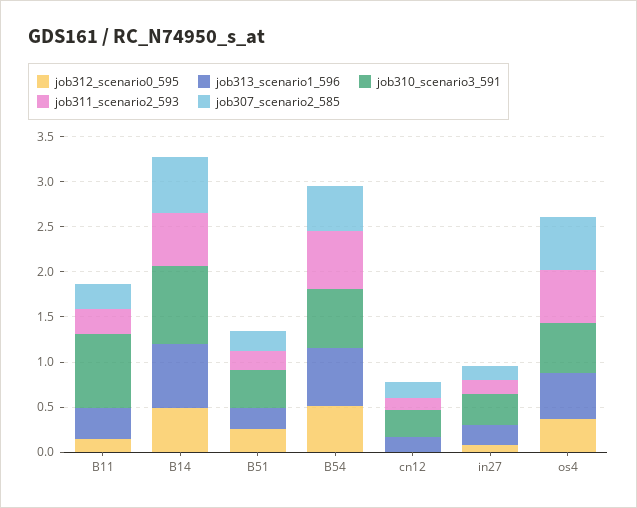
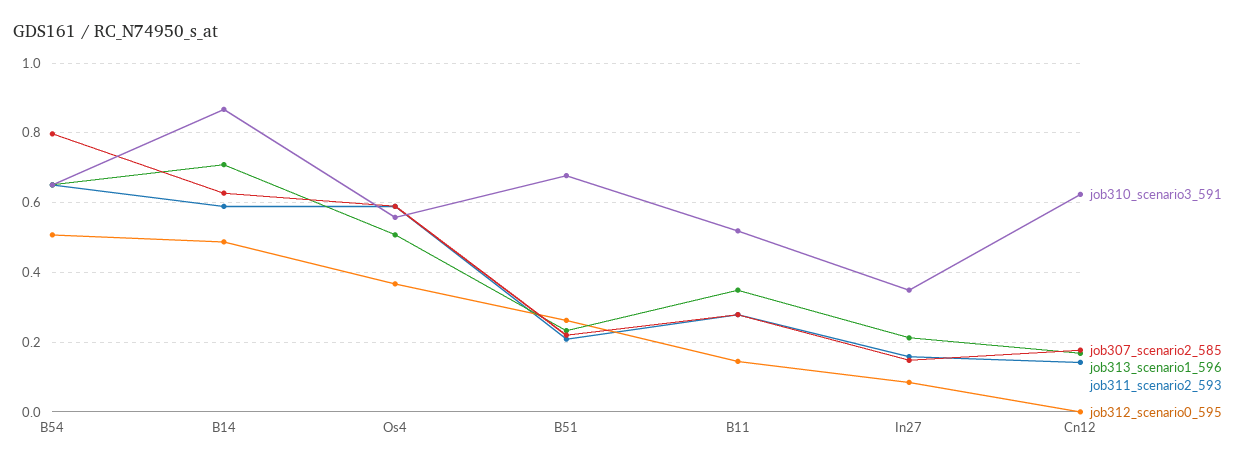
  {
    "job312_scenario0_595": {
      "B11": 0.14,
      "B14": 0.48,
      "B51": 0.26,
      "B54": 0.5,
      "cn12": 0,
      "in27": 0.08,
      "os4": 0.36
    },
    "job313_scenario1_596": {
      "B11": 0.34,
      "B14": 0.7,
      "B51": 0.24,
      "B54": 0.66,
      "cn12": 0.16,
      "in27": 0.22,
      "os4": 0.5
    },
    "job310_scenario3_591": {
-     "B11": 0.8,
+     "B11": 0.52,
      "B14": 0.86,
-     "B51": 0.4,
+     "B51": 0.68,
      "B54": 0.66,
-     "cn12": 0.3,
+     "cn12": 0.62,
      "in27": 0.34,
      "os4": 0.56
    },
    "job311_scenario2_593": {
      "B11": 0.28,
      "B14": 0.58,
      "B51": 0.2,
      "B54": 0.66,
      "cn12": 0.14,
      "in27": 0.16,
      "os4": 0.58
    },
    "job307_scenario2_585": {
      "B11": 0.28,
      "B14": 0.62,
      "B51": 0.22,
-     "B54": 0.5,
+     "B54": 0.8,
      "cn12": 0.18,
      "in27": 0.14,
      "os4": 0.58
    }
  }

